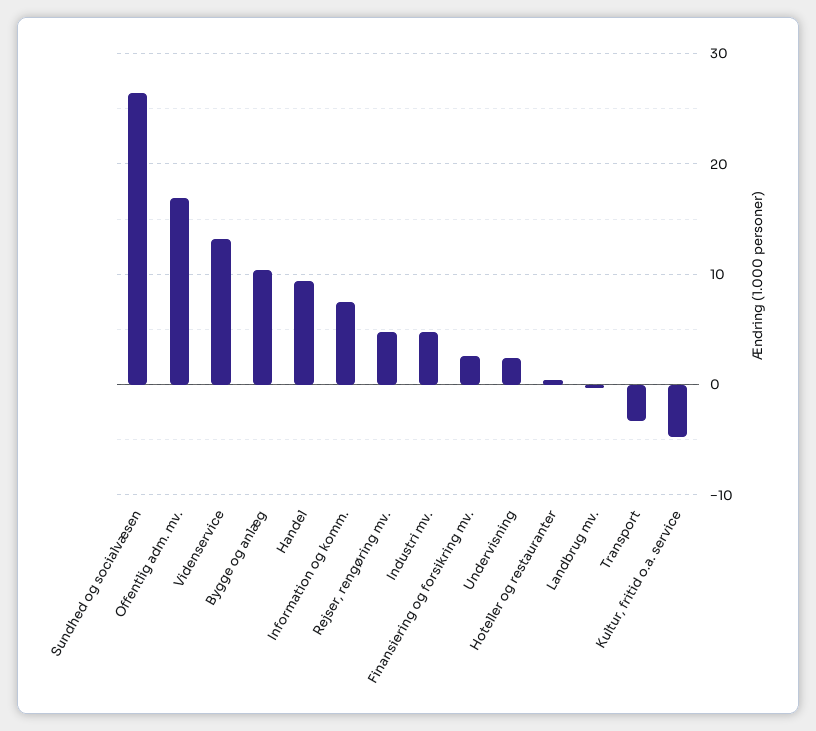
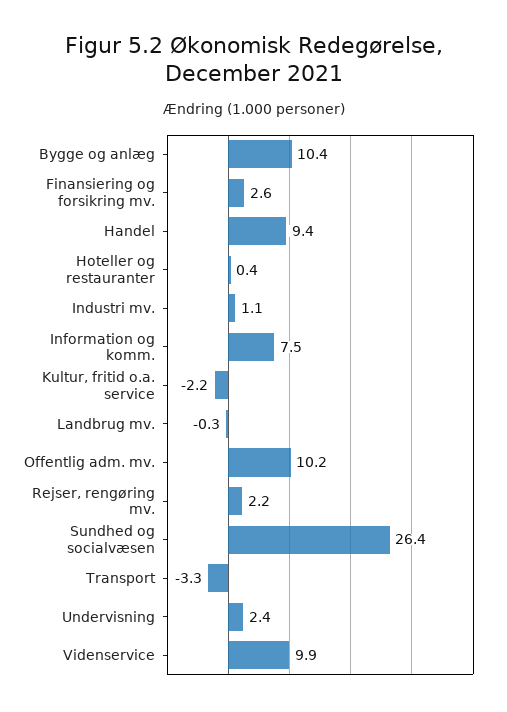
  {
    "Sundhed og socialvæsen": 26.4,
-   "Offentlig adm. mv.": 17,
+   "Offentlig adm. mv.": 10.2,
-   "Videnservice": 13,
+   "Videnservice": 9.9,
    "Bygge og anlæg": 10.4,
    "Handel": 9.4,
    "Information og komm.": 7.5,
-   "Rejser, rengøring mv.": 5,
+   "Rejser, rengøring mv.": 2.2,
-   "Industri mv.": 5,
+   "Industri mv.": 1.1,
    "Finansiering og forsikring mv.": 2.6,
    "Undervisning": 2.4,
    "Hoteller og restauranter": 0.4,
    "Landbrug mv.": -0.3,
    "Transport": -3.3,
-   "Kultur, fritid o.a. service": -5
+   "Kultur, fritid o.a. service": -2.2
  }

